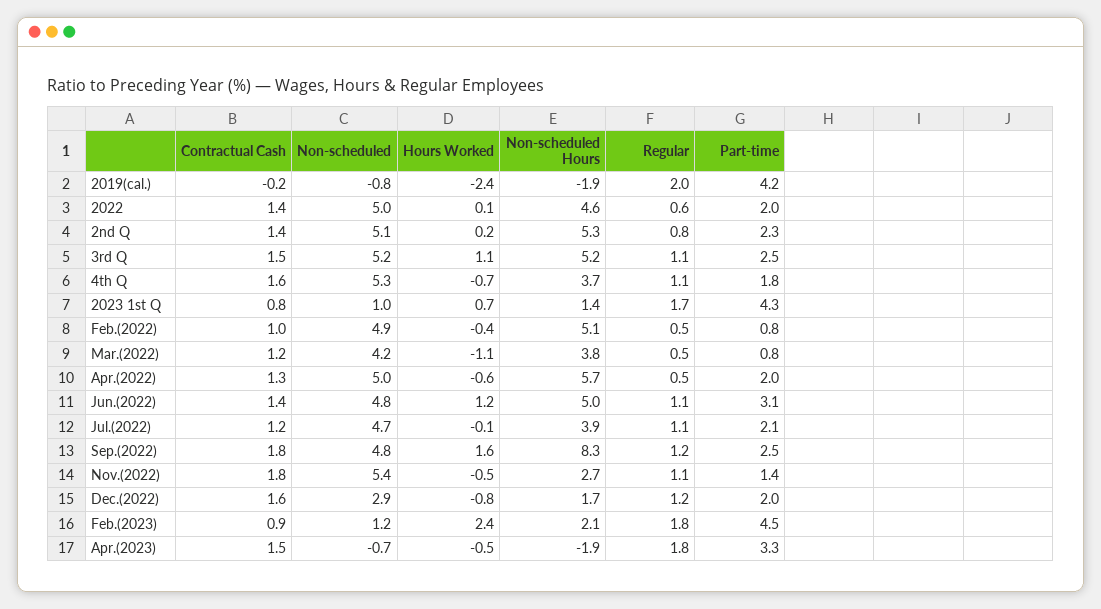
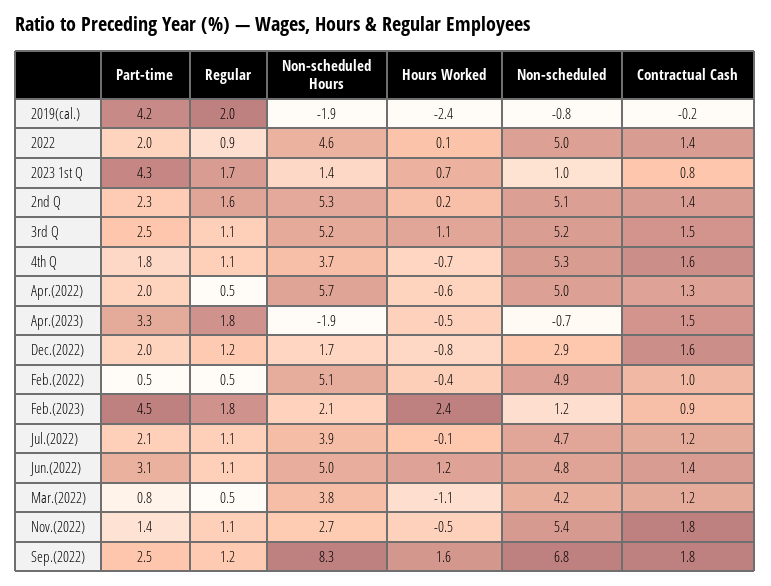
  {
    "Contractual Cash": {
      "2019(cal.)": -0.2,
      "2022": 1.4,
      "2nd Q": 1.4,
      "3rd Q": 1.5,
      "4th Q": 1.6,
      "2023 1st Q": 0.8,
      "Feb.(2022)": 1,
      "Mar.(2022)": 1.2,
      "Apr.(2022)": 1.3,
      "Jun.(2022)": 1.4,
      "Jul.(2022)": 1.2,
      "Sep.(2022)": 1.8,
      "Nov.(2022)": 1.8,
      "Dec.(2022)": 1.6,
      "Feb.(2023)": 0.9,
      "Apr.(2023)": 1.5
    },
    "Non-scheduled": {
      "2019(cal.)": -0.8,
      "2022": 5,
      "2nd Q": 5.1,
      "3rd Q": 5.2,
      "4th Q": 5.3,
      "2023 1st Q": 1,
      "Feb.(2022)": 4.9,
      "Mar.(2022)": 4.2,
      "Apr.(2022)": 5,
      "Jun.(2022)": 4.8,
      "Jul.(2022)": 4.7,
-     "Sep.(2022)": 4.8,
+     "Sep.(2022)": 6.8,
      "Nov.(2022)": 5.4,
      "Dec.(2022)": 2.9,
      "Feb.(2023)": 1.2,
      "Apr.(2023)": -0.7
    },
    "Hours Worked": {
      "2019(cal.)": -2.4,
      "2022": 0.1,
      "2nd Q": 0.2,
      "3rd Q": 1.1,
      "4th Q": -0.7,
      "2023 1st Q": 0.7,
      "Feb.(2022)": -0.4,
      "Mar.(2022)": -1.1,
      "Apr.(2022)": -0.6,
      "Jun.(2022)": 1.2,
      "Jul.(2022)": -0.1,
      "Sep.(2022)": 1.6,
      "Nov.(2022)": -0.5,
      "Dec.(2022)": -0.8,
      "Feb.(2023)": 2.4,
      "Apr.(2023)": -0.5
    },
    "Non-scheduled Hours": {
      "2019(cal.)": -1.9,
      "2022": 4.6,
      "2nd Q": 5.3,
      "3rd Q": 5.2,
      "4th Q": 3.7,
      "2023 1st Q": 1.4,
      "Feb.(2022)": 5.1,
      "Mar.(2022)": 3.8,
      "Apr.(2022)": 5.7,
      "Jun.(2022)": 5,
      "Jul.(2022)": 3.9,
      "Sep.(2022)": 8.3,
      "Nov.(2022)": 2.7,
      "Dec.(2022)": 1.7,
      "Feb.(2023)": 2.1,
      "Apr.(2023)": -1.9
    },
    "Regular": {
      "2019(cal.)": 2,
-     "2022": 0.6,
+     "2022": 0.9,
-     "2nd Q": 0.8,
+     "2nd Q": 1.6,
      "3rd Q": 1.1,
      "4th Q": 1.1,
      "2023 1st Q": 1.7,
      "Feb.(2022)": 0.5,
      "Mar.(2022)": 0.5,
      "Apr.(2022)": 0.5,
      "Jun.(2022)": 1.1,
      "Jul.(2022)": 1.1,
      "Sep.(2022)": 1.2,
      "Nov.(2022)": 1.1,
      "Dec.(2022)": 1.2,
      "Feb.(2023)": 1.8,
      "Apr.(2023)": 1.8
    },
    "Part-time": {
      "2019(cal.)": 4.2,
      "2022": 2,
      "2nd Q": 2.3,
      "3rd Q": 2.5,
      "4th Q": 1.8,
      "2023 1st Q": 4.3,
-     "Feb.(2022)": 0.8,
+     "Feb.(2022)": 0.5,
      "Mar.(2022)": 0.8,
      "Apr.(2022)": 2,
      "Jun.(2022)": 3.1,
      "Jul.(2022)": 2.1,
      "Sep.(2022)": 2.5,
      "Nov.(2022)": 1.4,
      "Dec.(2022)": 2,
      "Feb.(2023)": 4.5,
      "Apr.(2023)": 3.3
    }
  }

